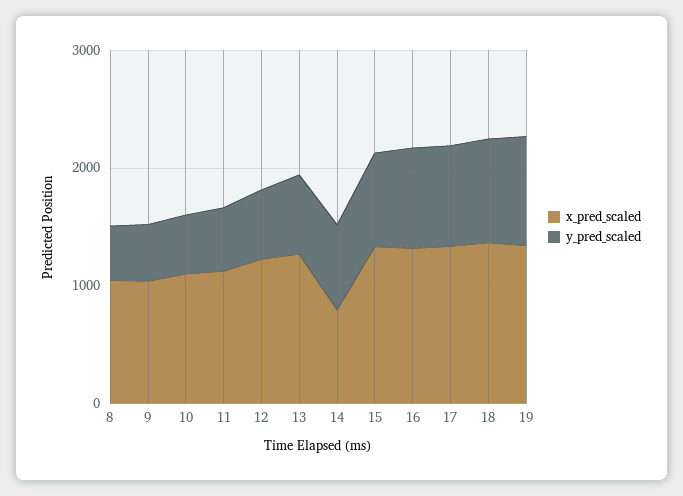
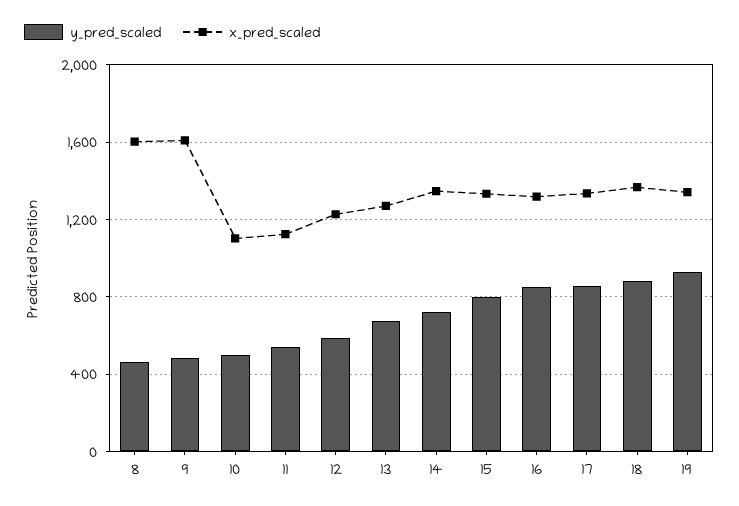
  {
    "x_pred_scaled": {
-     "8": 1000,
+     "8": 1600,
-     "9": 1000,
+     "9": 1600,
      "10": 1100,
      "11": 1100,
      "12": 1250,
      "13": 1250,
-     "14": 800,
+     "14": 1350,
      "15": 1350,
      "16": 1300,
      "17": 1350,
      "18": 1350,
      "19": 1350
    },
    "y_pred_scaled": {
      "8": 450,
      "9": 500,
      "10": 500,
      "11": 550,
      "12": 600,
      "13": 650,
      "14": 700,
      "15": 800,
      "16": 850,
      "17": 850,
      "18": 900,
      "19": 950
    }
  }

